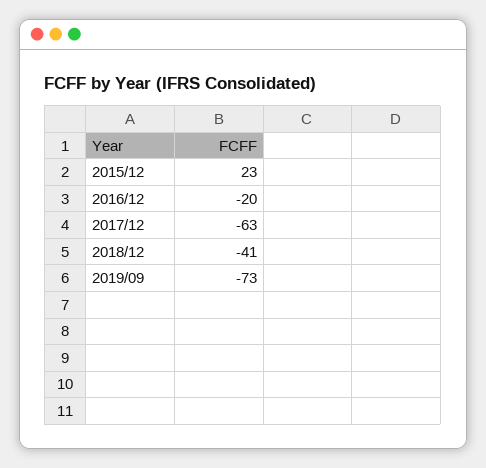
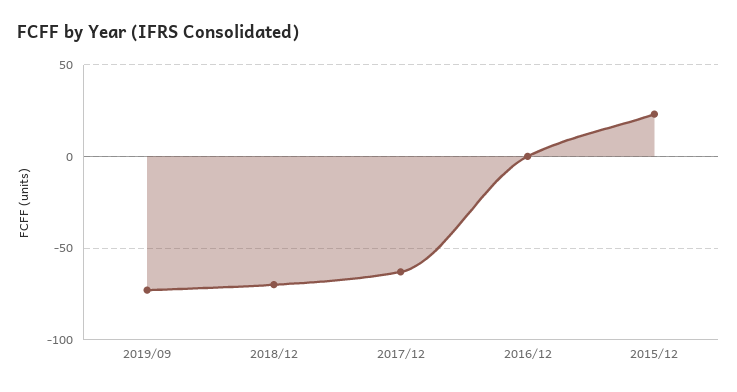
  {
    "2015/12": 23,
-   "2016/12": -20,
+   "2016/12": 0,
    "2017/12": -63,
-   "2018/12": -41,
+   "2018/12": -70,
    "2019/09": -73
  }

